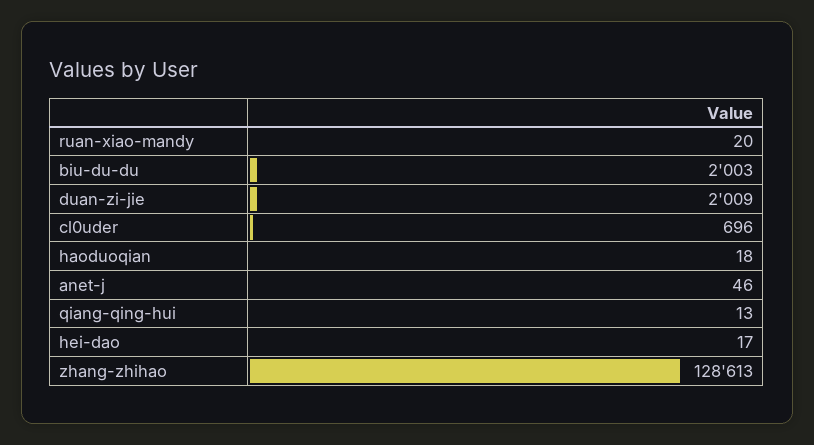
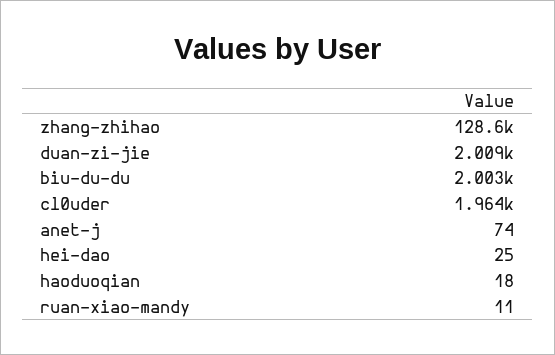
  {
-   "ruan-xiao-mandy": 20,
+   "ruan-xiao-mandy": 11,
    "biu-du-du": 2003,
    "duan-zi-jie": 2009,
-   "cl0uder": 696,
+   "cl0uder": 1964,
    "haoduoqian": 18,
-   "anet-j": 46,
+   "anet-j": 74,
-   "qiang-qing-hui": 13,
-   "hei-dao": 17,
+   "hei-dao": 25,
    "zhang-zhihao": 128613
  }

